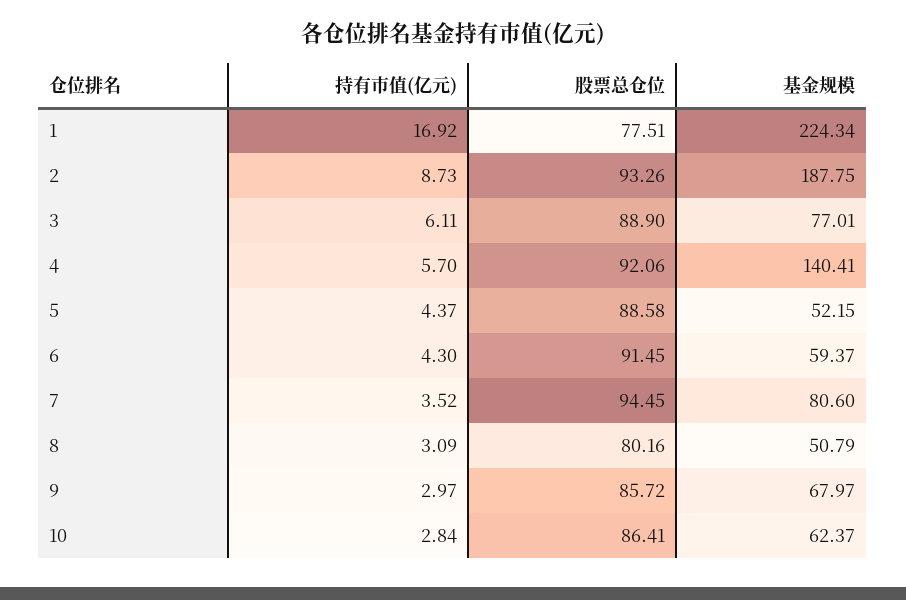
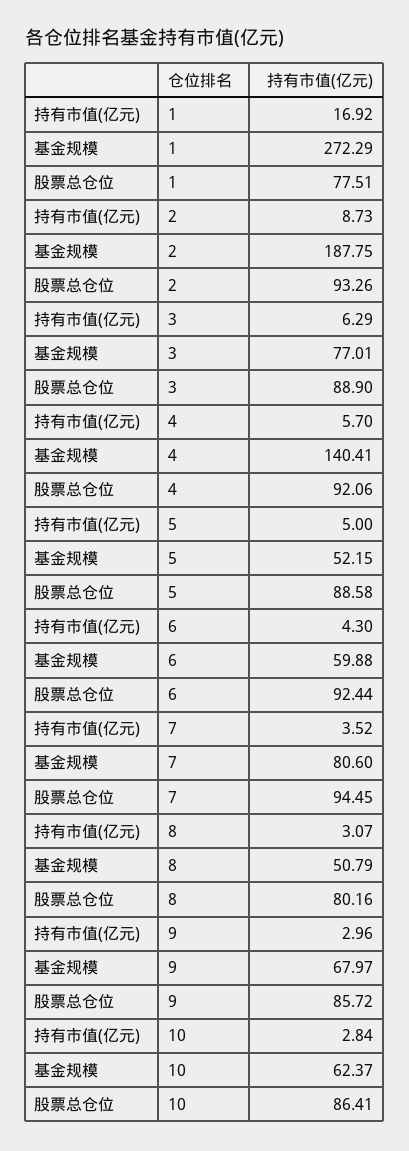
  {
    "持有市值(亿元)": {
      "1": 16.92,
      "2": 8.73,
-     "3": 6.11,
+     "3": 6.29,
      "4": 5.7,
-     "5": 4.37,
+     "5": 5,
      "6": 4.3,
      "7": 3.52,
-     "8": 3.09,
+     "8": 3.07,
-     "9": 2.97,
+     "9": 2.96,
      "10": 2.84
    },
    "股票总仓位": {
      "1": 77.51,
      "2": 93.26,
      "3": 88.9,
      "4": 92.06,
      "5": 88.58,
-     "6": 91.45,
+     "6": 92.44,
      "7": 94.45,
      "8": 80.16,
      "9": 85.72,
      "10": 86.41
    },
    "基金规模": {
-     "1": 224.34,
+     "1": 272.29,
      "2": 187.75,
      "3": 77.01,
      "4": 140.41,
      "5": 52.15,
-     "6": 59.37,
+     "6": 59.88,
      "7": 80.6,
      "8": 50.79,
      "9": 67.97,
      "10": 62.37
    }
  }

